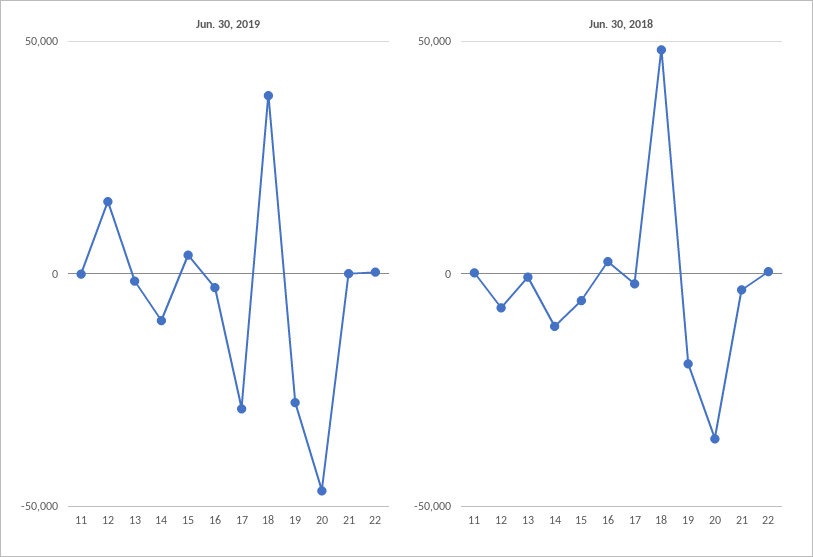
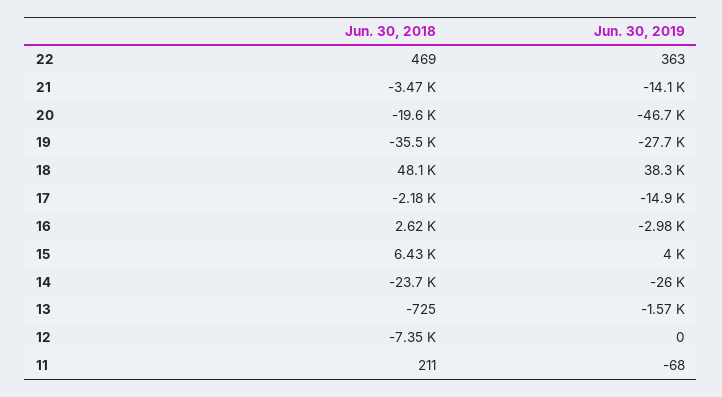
  {
    "Jun. 30, 2019": {
      "11": -68,
-     "12": 15000,
+     "12": 0,
      "13": -1570,
-     "14": -10000,
+     "14": -26000,
      "15": 4000,
      "16": -2980,
-     "17": -30000,
+     "17": -14900,
      "18": 38300,
      "19": -27700,
      "20": -46700,
-     "21": 0,
+     "21": -14100,
      "22": 363
    },
    "Jun. 30, 2018": {
      "11": 211,
      "12": -7350,
      "13": -725,
-     "14": -10000,
+     "14": -23700,
-     "15": -5000,
+     "15": 6430,
      "16": 2620,
      "17": -2180,
      "18": 48100,
-     "19": -20000,
+     "19": -35500,
-     "20": -35000,
+     "20": -19600,
      "21": -3470,
      "22": 469
    }
  }

